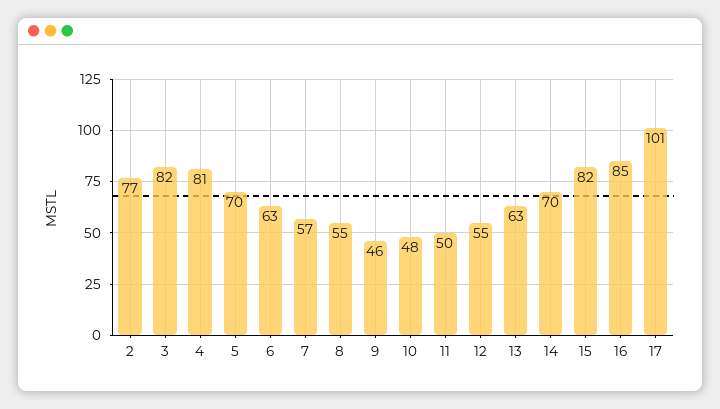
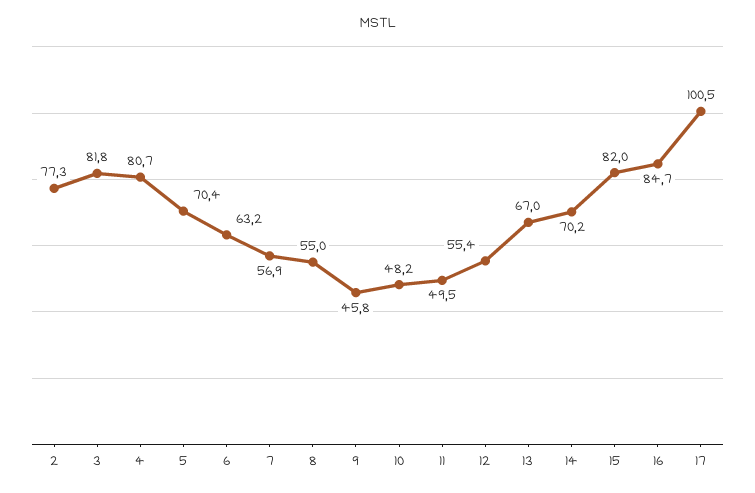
  {
    "2": 77.3,
    "3": 81.8,
    "4": 80.7,
    "5": 70.4,
    "6": 63.2,
    "7": 56.9,
    "8": 55,
    "9": 45.8,
    "10": 48.2,
    "11": 49.5,
    "12": 55.4,
-   "13": 63,
+   "13": 67,
    "14": 70.2,
    "15": 82,
    "16": 84.7,
    "17": 100.5
  }

